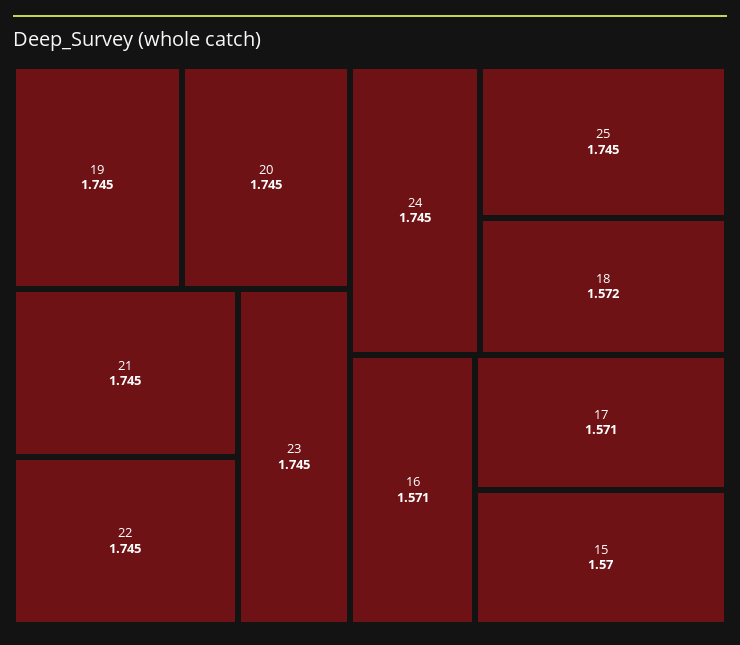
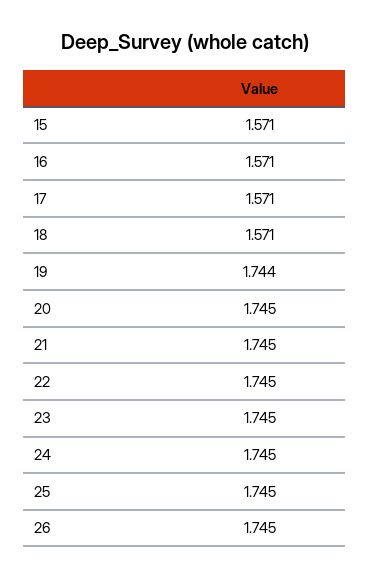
  {
-   "19": 1.745,
+   "19": 1.744,
    "20": 1.745,
    "21": 1.745,
    "22": 1.745,
    "23": 1.745,
    "24": 1.745,
    "25": 1.745,
-   "18": 1.572,
+   "18": 1.571,
    "16": 1.571,
    "17": 1.571,
-   "15": 1.57
+   "15": 1.571,
+   "26": 1.745
  }

